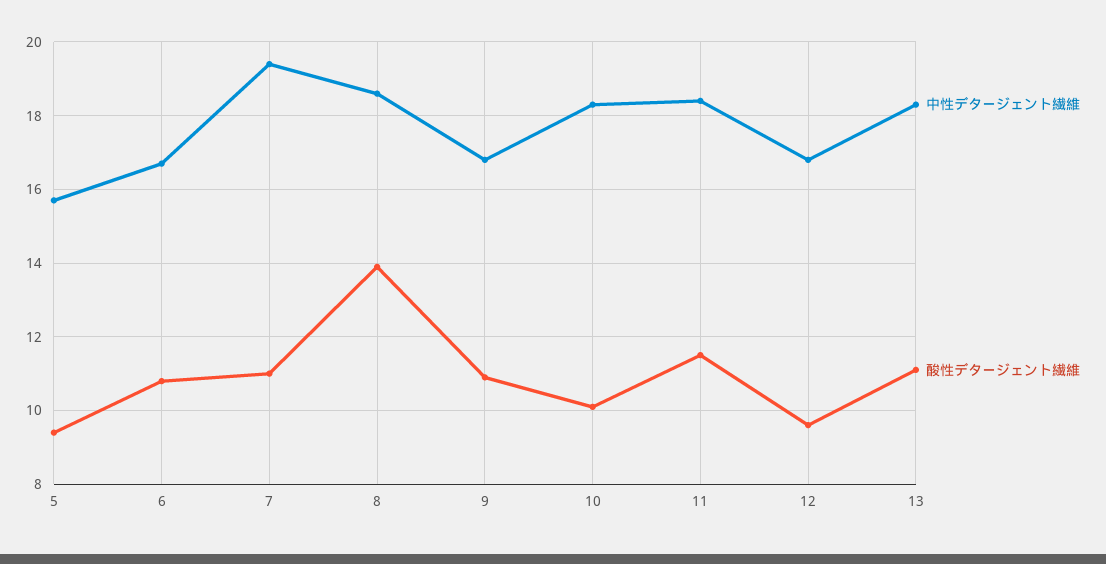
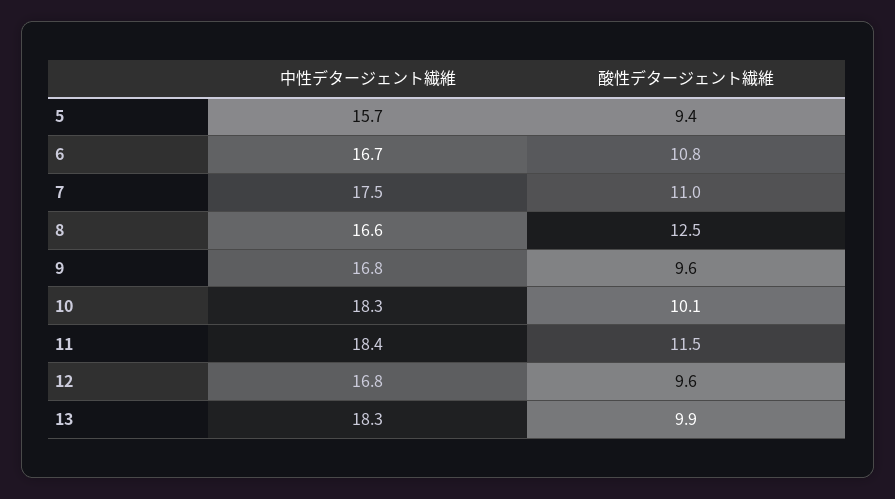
  {
    "中性デタージェント繊維": {
      "5": 15.7,
      "6": 16.7,
-     "7": 19.5,
+     "7": 17.5,
-     "8": 18.5,
+     "8": 16.6,
      "9": 16.8,
      "10": 18.3,
      "11": 18.4,
      "12": 16.8,
      "13": 18.3
    },
    "酸性デタージェント繊維": {
      "5": 9.4,
      "6": 10.8,
      "7": 11,
-     "8": 14,
+     "8": 12.5,
-     "9": 11,
+     "9": 9.6,
      "10": 10.1,
      "11": 11.5,
      "12": 9.6,
-     "13": 11
+     "13": 9.9
    }
  }

